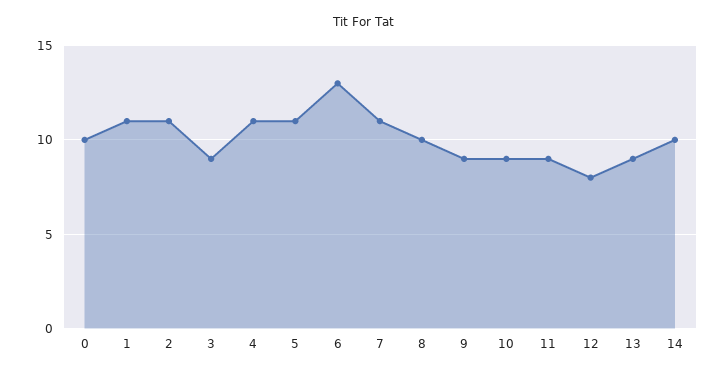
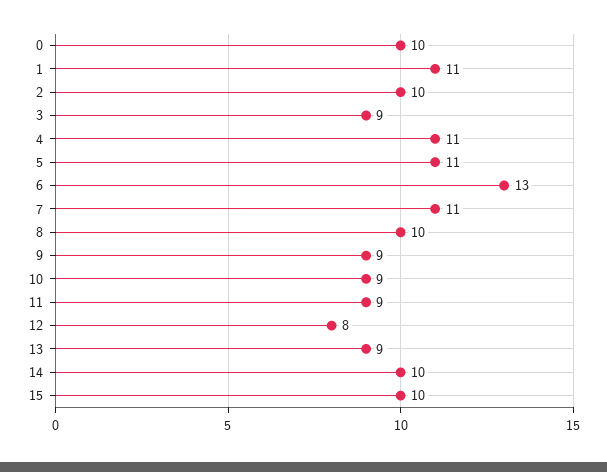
  {
    "0": 10,
    "1": 11,
-   "2": 11,
+   "2": 10,
    "3": 9,
    "4": 11,
    "5": 11,
    "6": 13,
    "7": 11,
    "8": 10,
    "9": 9,
    "10": 9,
    "11": 9,
    "12": 8,
    "13": 9,
-   "14": 10
+   "14": 10,
+   "15": 10
  }

